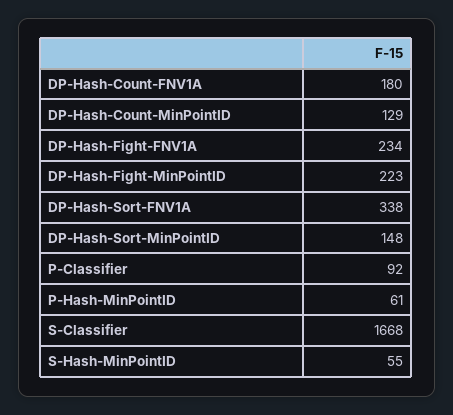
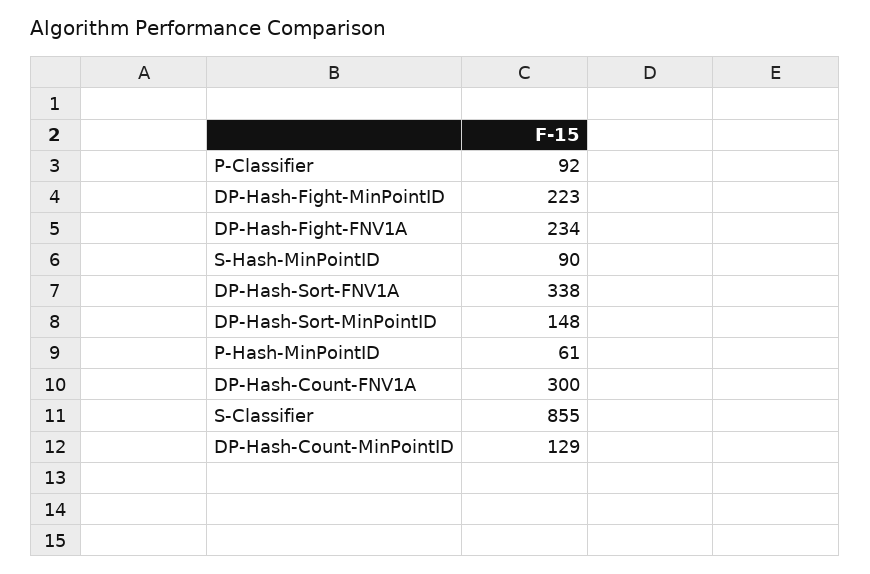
  {
-   "DP-Hash-Count-FNV1A": 180,
+   "DP-Hash-Count-FNV1A": 300,
    "DP-Hash-Count-MinPointID": 129,
    "DP-Hash-Fight-FNV1A": 234,
    "DP-Hash-Fight-MinPointID": 223,
    "DP-Hash-Sort-FNV1A": 338,
    "DP-Hash-Sort-MinPointID": 148,
    "P-Classifier": 92,
    "P-Hash-MinPointID": 61,
-   "S-Classifier": 1668,
+   "S-Classifier": 855,
-   "S-Hash-MinPointID": 55
+   "S-Hash-MinPointID": 90
  }

